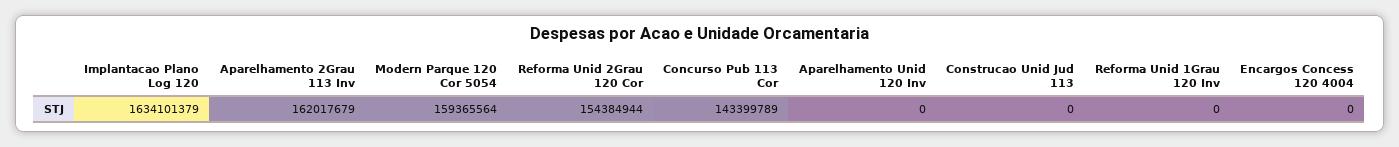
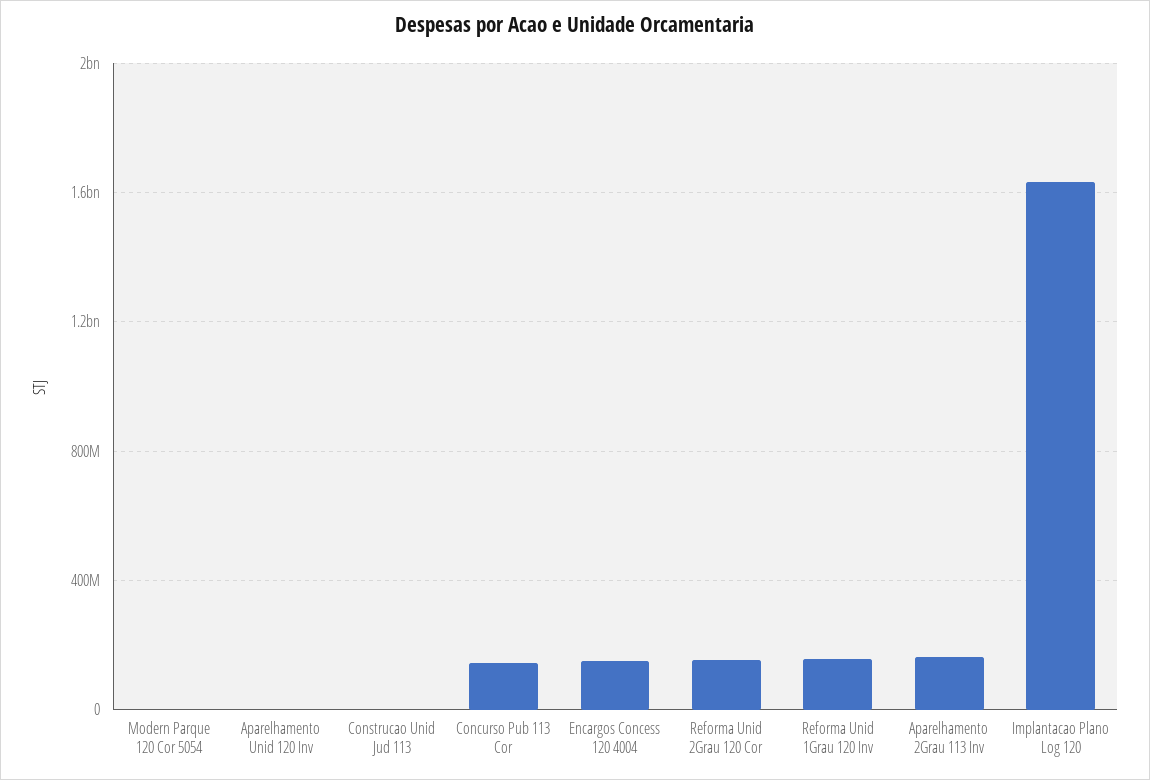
  {
    "Implantacao Plano Log 120": 1634101379,
    "Aparelhamento 2Grau 113 Inv": 162017679,
-   "Modern Parque 120 Cor 5054": 159365564,
+   "Modern Parque 120 Cor 5054": 0,
    "Reforma Unid 2Grau 120 Cor": 154384944,
    "Concurso Pub 113 Cor": 143399789,
    "Aparelhamento Unid 120 Inv": 0,
    "Construcao Unid Jud 113": 0,
-   "Reforma Unid 1Grau 120 Inv": 0,
+   "Reforma Unid 1Grau 120 Inv": 150000000,
-   "Encargos Concess 120 4004": 0
+   "Encargos Concess 120 4004": 150000000
  }

